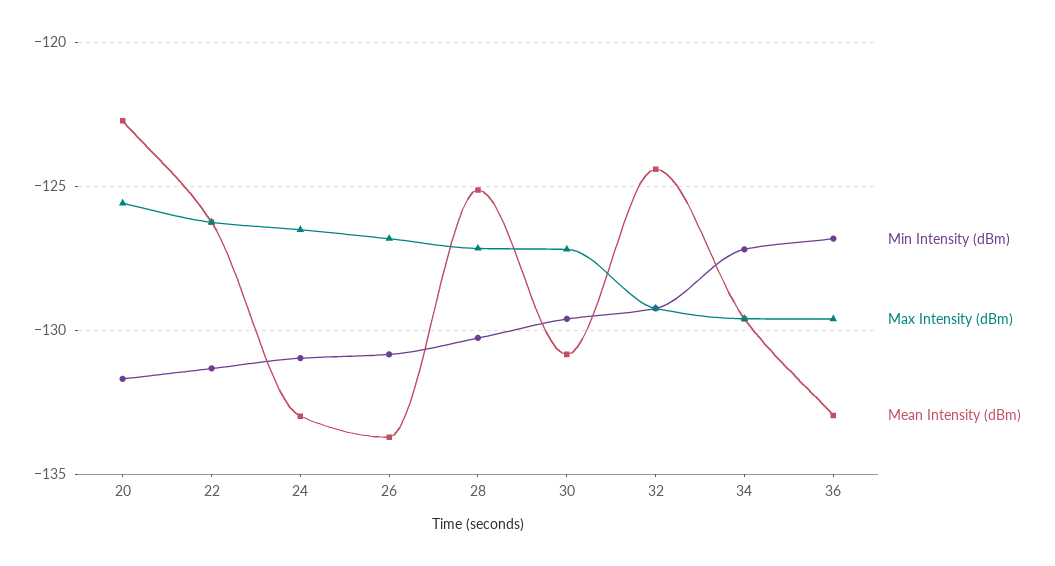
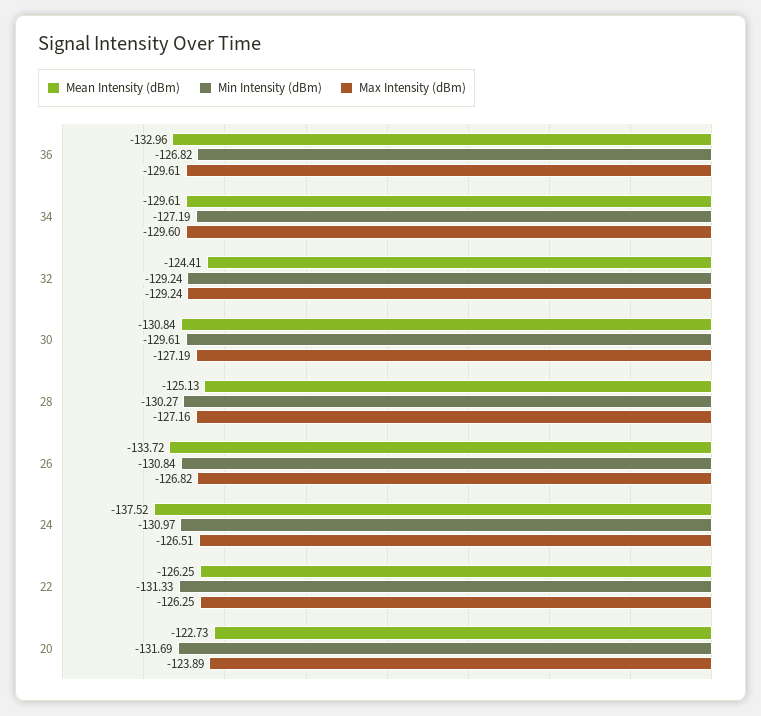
  {
    "Min Intensity (dBm)": {
      "20": -131.69,
      "22": -131.33,
      "24": -130.97,
      "26": -130.84,
      "28": -130.27,
      "30": -129.61,
      "32": -129.24,
      "34": -127.19,
      "36": -126.82
    },
    "Max Intensity (dBm)": {
-     "20": -125.5,
+     "20": -123.89,
      "22": -126.25,
      "24": -126.51,
      "26": -126.82,
      "28": -127.16,
      "30": -127.19,
      "32": -129.24,
      "34": -129.6,
      "36": -129.61
    },
    "Mean Intensity (dBm)": {
      "20": -122.73,
      "22": -126.25,
-     "24": -133,
+     "24": -137.52,
      "26": -133.72,
      "28": -125.13,
      "30": -130.84,
      "32": -124.41,
      "34": -129.61,
      "36": -132.96
    }
  }

